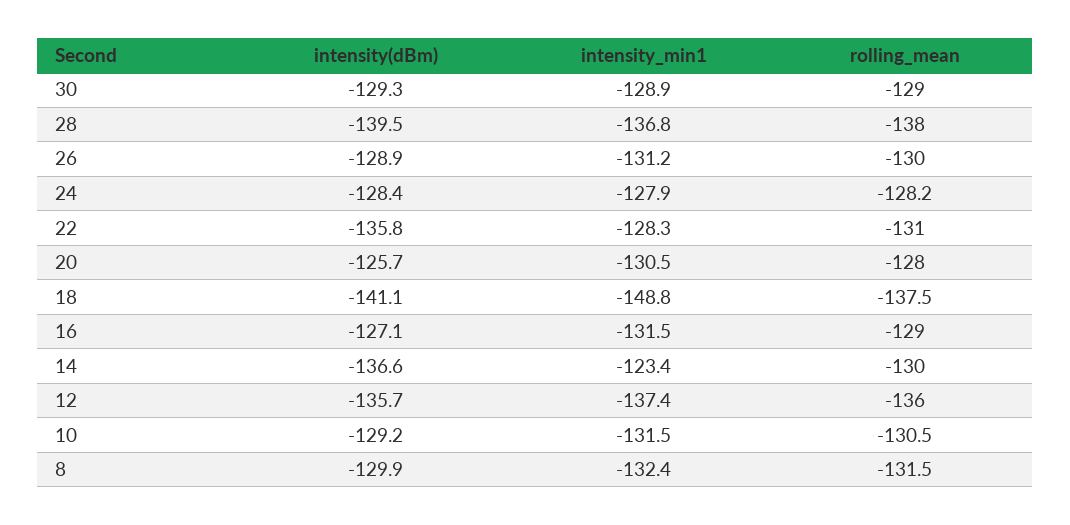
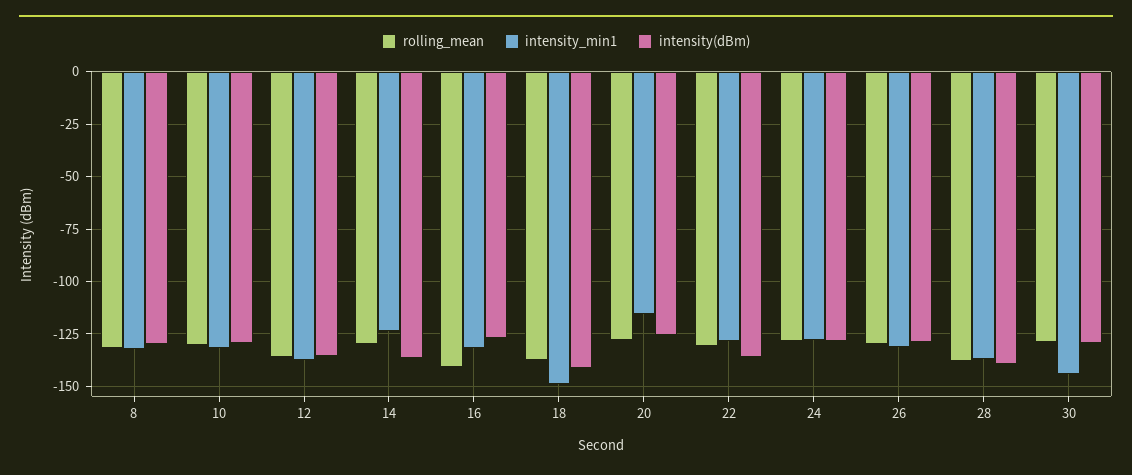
  {
    "intensity(dBm)": {
      "30": -129.3,
      "28": -139.5,
      "26": -128.9,
      "24": -128.4,
      "22": -135.8,
      "20": -125.7,
      "18": -141.1,
      "16": -127.1,
      "14": -136.6,
      "12": -135.7,
      "10": -129.2,
      "8": -129.9
    },
    "intensity_min1": {
-     "30": -128.9,
+     "30": -145,
      "28": -136.8,
      "26": -131.2,
      "24": -127.9,
      "22": -128.3,
-     "20": -130.5,
+     "20": -115,
      "18": -148.8,
      "16": -131.5,
      "14": -123.4,
      "12": -137.4,
      "10": -131.5,
      "8": -132.4
    },
    "rolling_mean": {
      "30": -129,
      "28": -138,
      "26": -130,
      "24": -128.2,
      "22": -131,
      "20": -128,
      "18": -137.5,
-     "16": -129,
+     "16": -140,
      "14": -130,
      "12": -136,
      "10": -130.5,
      "8": -131.5
    }
  }

